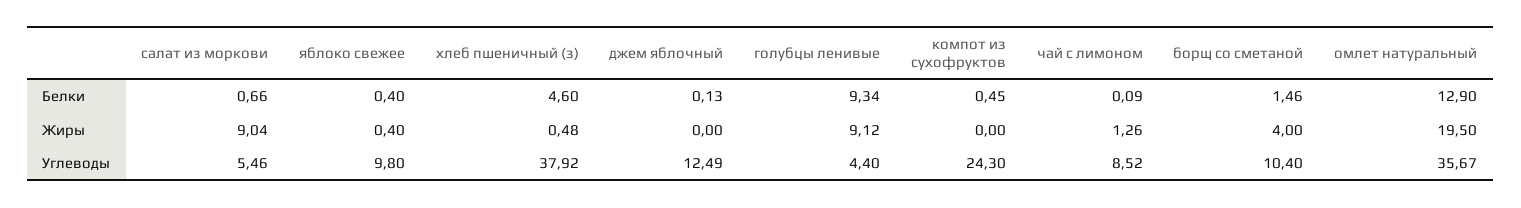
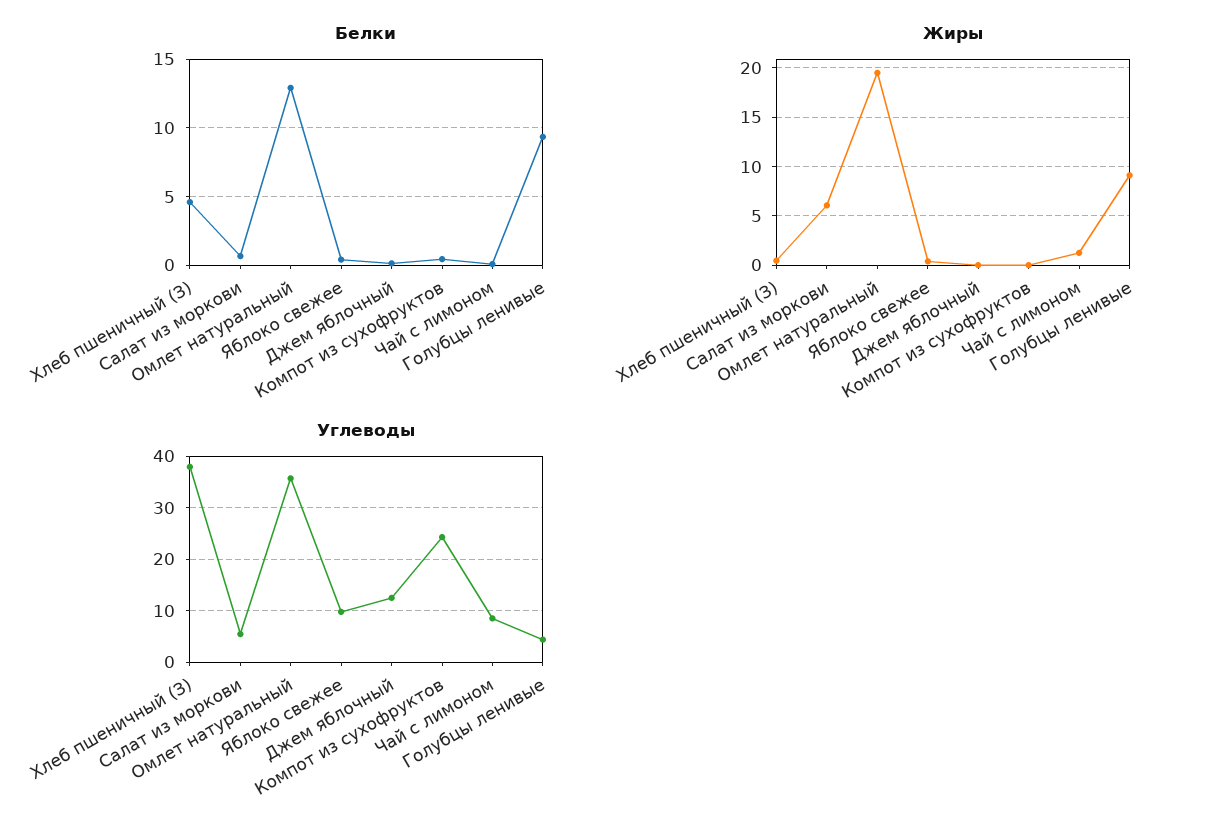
  {
    "Белки": {
      "салат из моркови": 0.66,
      "яблоко свежее": 0.4,
      "хлеб пшеничный (з)": 4.6,
      "джем яблочный": 0.13,
      "голубцы ленивые": 9.34,
      "компот из сухофруктов": 0.45,
      "чай с лимоном": 0.09,
-     "борщ со сметаной": 1.46,
      "омлет натуральный": 12.9
    },
    "Жиры": {
-     "салат из моркови": 9.04,
+     "салат из моркови": 6,
      "яблоко свежее": 0.4,
      "хлеб пшеничный (з)": 0.48,
      "джем яблочный": 0,
      "голубцы ленивые": 9.12,
      "компот из сухофруктов": 0,
      "чай с лимоном": 1.26,
-     "борщ со сметаной": 4,
      "омлет натуральный": 19.5
    },
    "Углеводы": {
      "салат из моркови": 5.46,
      "яблоко свежее": 9.8,
      "хлеб пшеничный (з)": 37.92,
      "джем яблочный": 12.49,
      "голубцы ленивые": 4.4,
      "компот из сухофруктов": 24.3,
      "чай с лимоном": 8.52,
-     "борщ со сметаной": 10.4,
      "омлет натуральный": 35.67
    }
  }

